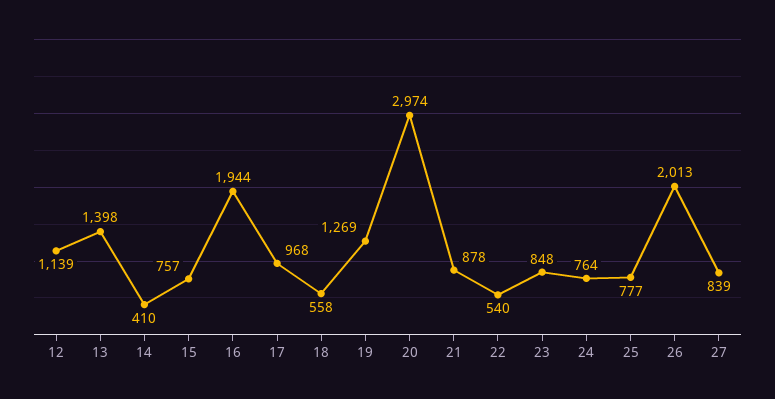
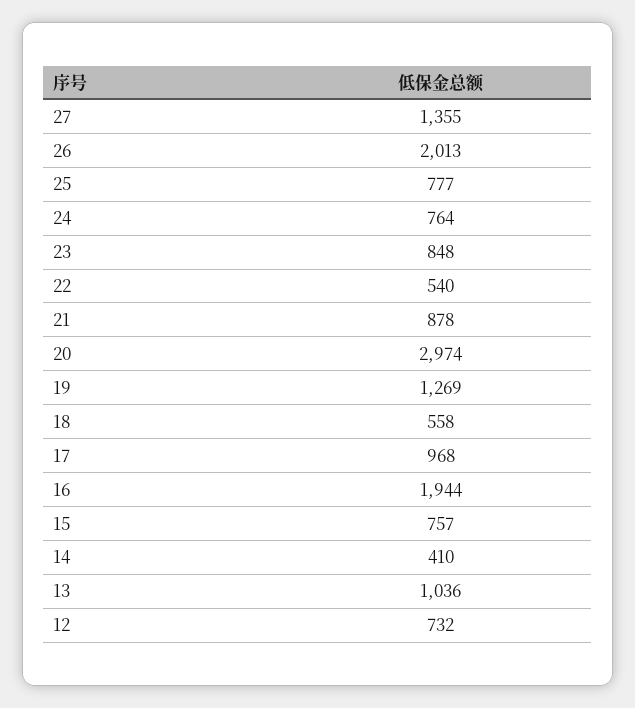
  {
-   "12": 1139,
+   "12": 732,
-   "13": 1398,
+   "13": 1036,
    "14": 410,
    "15": 757,
    "16": 1944,
    "17": 968,
    "18": 558,
    "19": 1269,
    "20": 2974,
    "21": 878,
    "22": 540,
    "23": 848,
    "24": 764,
    "25": 777,
    "26": 2013,
-   "27": 839
+   "27": 1355
  }

